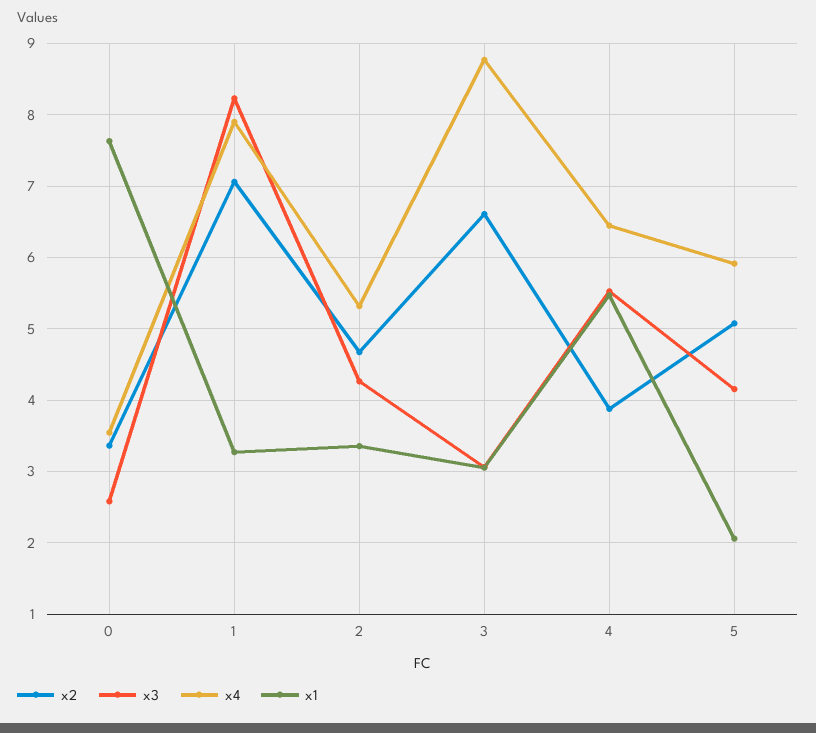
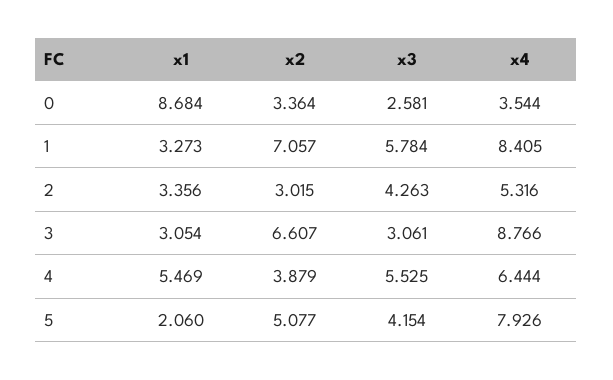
  {
    "x2": {
      "0": 3.364,
      "1": 7.057,
-     "2": 4.7,
+     "2": 3.015,
      "3": 6.607,
      "4": 3.879,
      "5": 5.077
    },
    "x3": {
      "0": 2.581,
-     "1": 8.2,
+     "1": 5.784,
      "2": 4.263,
      "3": 3.061,
      "4": 5.525,
      "5": 4.154
    },
    "x4": {
      "0": 3.544,
-     "1": 7.9,
+     "1": 8.405,
      "2": 5.316,
      "3": 8.766,
      "4": 6.444,
-     "5": 5.9
+     "5": 7.926
    },
    "x1": {
-     "0": 7.6,
+     "0": 8.684,
      "1": 3.273,
      "2": 3.356,
      "3": 3.054,
      "4": 5.469,
      "5": 2.06
    }
  }

